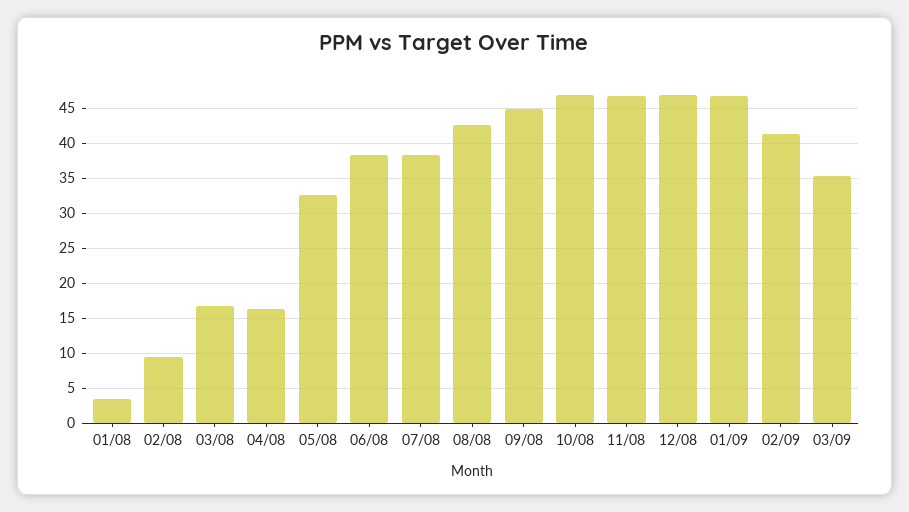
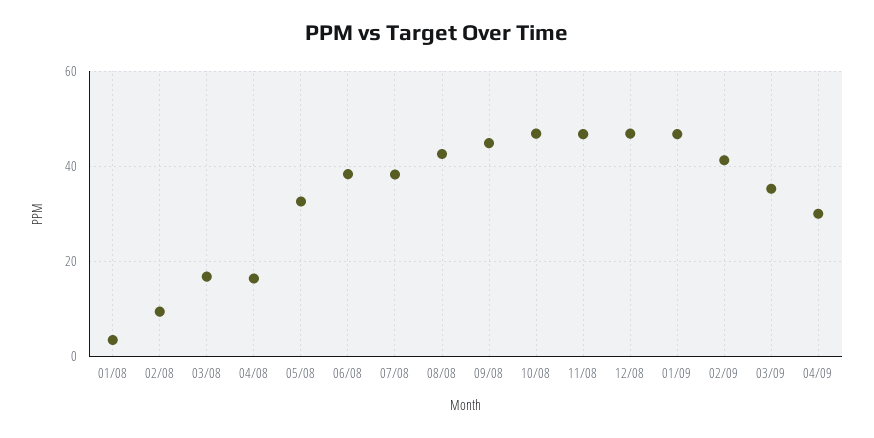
  {
    "01/08": 3,
    "02/08": 9,
    "03/08": 17,
    "04/08": 16,
    "05/08": 33,
    "06/08": 38,
    "07/08": 38,
    "08/08": 43,
    "09/08": 45,
    "10/08": 47,
    "11/08": 47,
    "12/08": 47,
    "01/09": 47,
    "02/09": 41,
-   "03/09": 35
+   "03/09": 35,
+   "04/09": 30
  }

